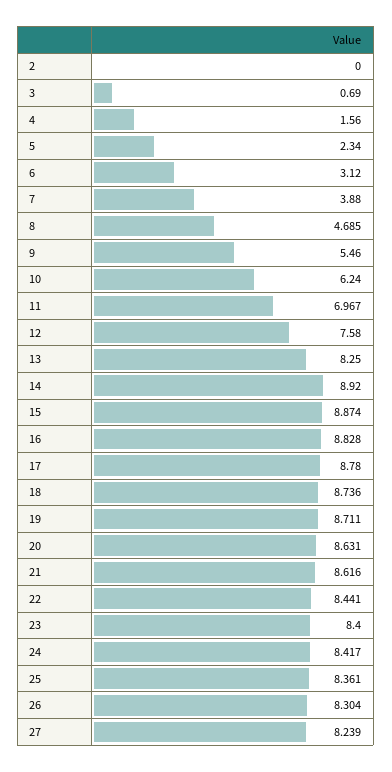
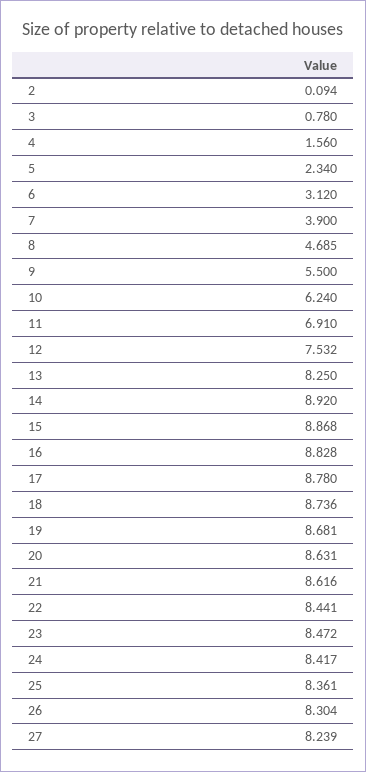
  {
-   "2": 0,
+   "2": 0.094,
-   "3": 0.69,
+   "3": 0.78,
    "4": 1.56,
    "5": 2.34,
    "6": 3.12,
-   "7": 3.88,
+   "7": 3.9,
    "8": 4.685,
-   "9": 5.46,
+   "9": 5.5,
    "10": 6.24,
-   "11": 6.967,
+   "11": 6.91,
-   "12": 7.58,
+   "12": 7.532,
    "13": 8.25,
    "14": 8.92,
-   "15": 8.874,
+   "15": 8.868,
    "16": 8.828,
    "17": 8.78,
    "18": 8.736,
-   "19": 8.711,
+   "19": 8.681,
    "20": 8.631,
    "21": 8.616,
    "22": 8.441,
-   "23": 8.4,
+   "23": 8.472,
    "24": 8.417,
    "25": 8.361,
    "26": 8.304,
    "27": 8.239
  }

